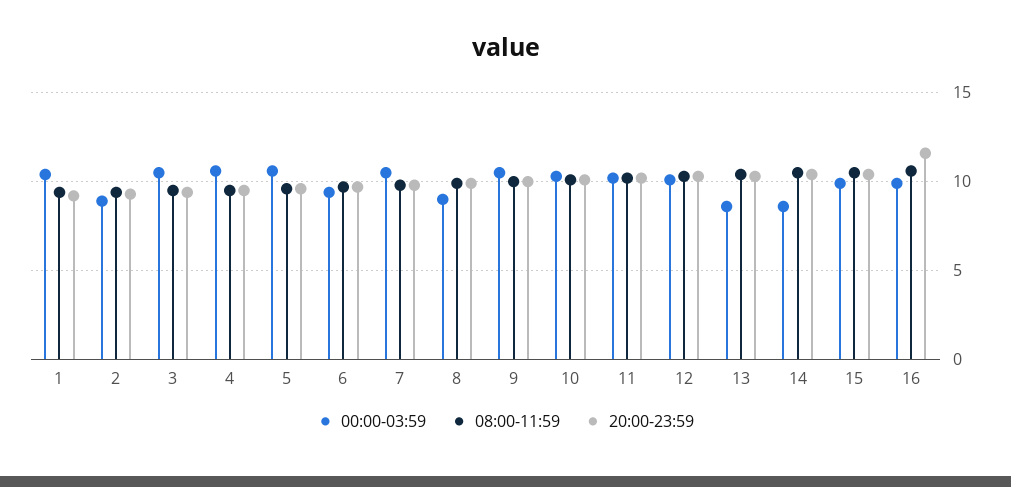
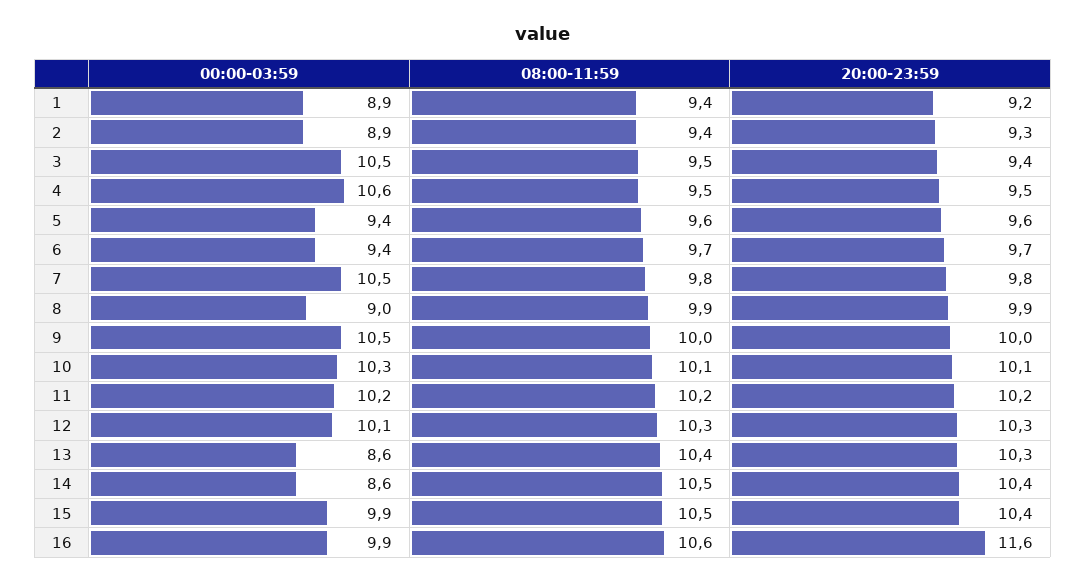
  {
    "00:00-03:59": {
-     "1": 10.5,
+     "1": 8.9,
      "2": 8.9,
      "3": 10.5,
      "4": 10.6,
-     "5": 10.5,
+     "5": 9.4,
      "6": 9.4,
      "7": 10.5,
      "8": 9,
      "9": 10.5,
      "10": 10.3,
      "11": 10.2,
      "12": 10.1,
      "13": 8.6,
      "14": 8.6,
      "15": 9.9,
      "16": 9.9
    },
    "08:00-11:59": {
      "1": 9.4,
      "2": 9.4,
      "3": 9.5,
      "4": 9.5,
      "5": 9.6,
      "6": 9.7,
      "7": 9.8,
      "8": 9.9,
      "9": 10,
      "10": 10.1,
      "11": 10.2,
      "12": 10.3,
      "13": 10.4,
      "14": 10.5,
      "15": 10.5,
      "16": 10.6
    },
    "20:00-23:59": {
      "1": 9.2,
      "2": 9.3,
      "3": 9.4,
      "4": 9.5,
      "5": 9.6,
      "6": 9.7,
      "7": 9.8,
      "8": 9.9,
      "9": 10,
      "10": 10.1,
      "11": 10.2,
      "12": 10.3,
      "13": 10.3,
      "14": 10.4,
      "15": 10.4,
      "16": 11.6
    }
  }

